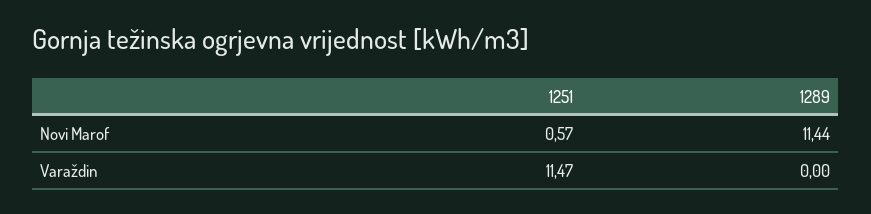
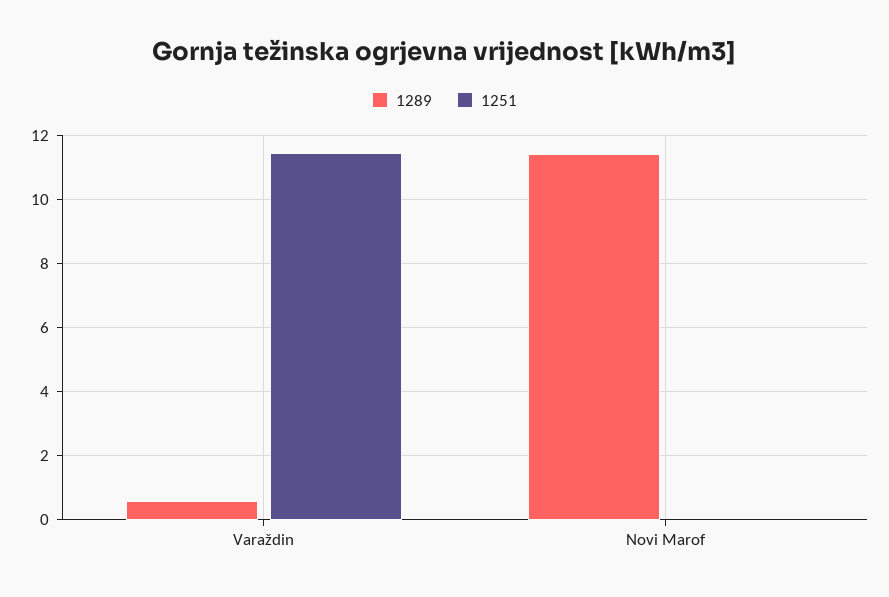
  {
    "1251": {
-     "Novi Marof": 0.57,
+     "Novi Marof": 0,
      "Varaždin": 11.47
    },
    "1289": {
      "Novi Marof": 11.44,
-     "Varaždin": 0
+     "Varaždin": 0.6
    }
  }

